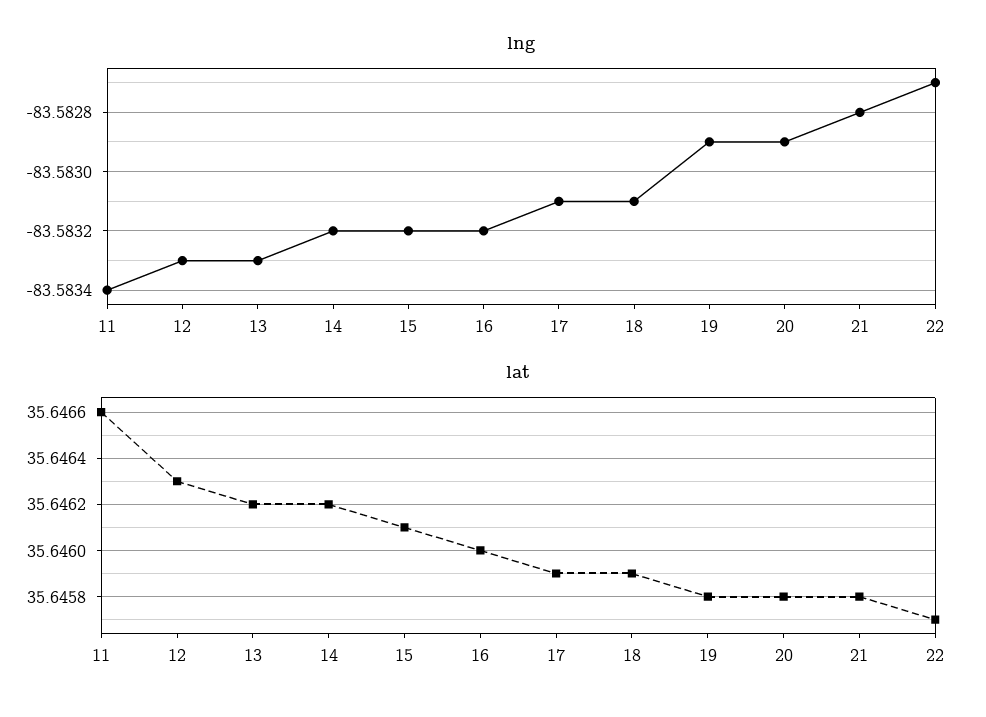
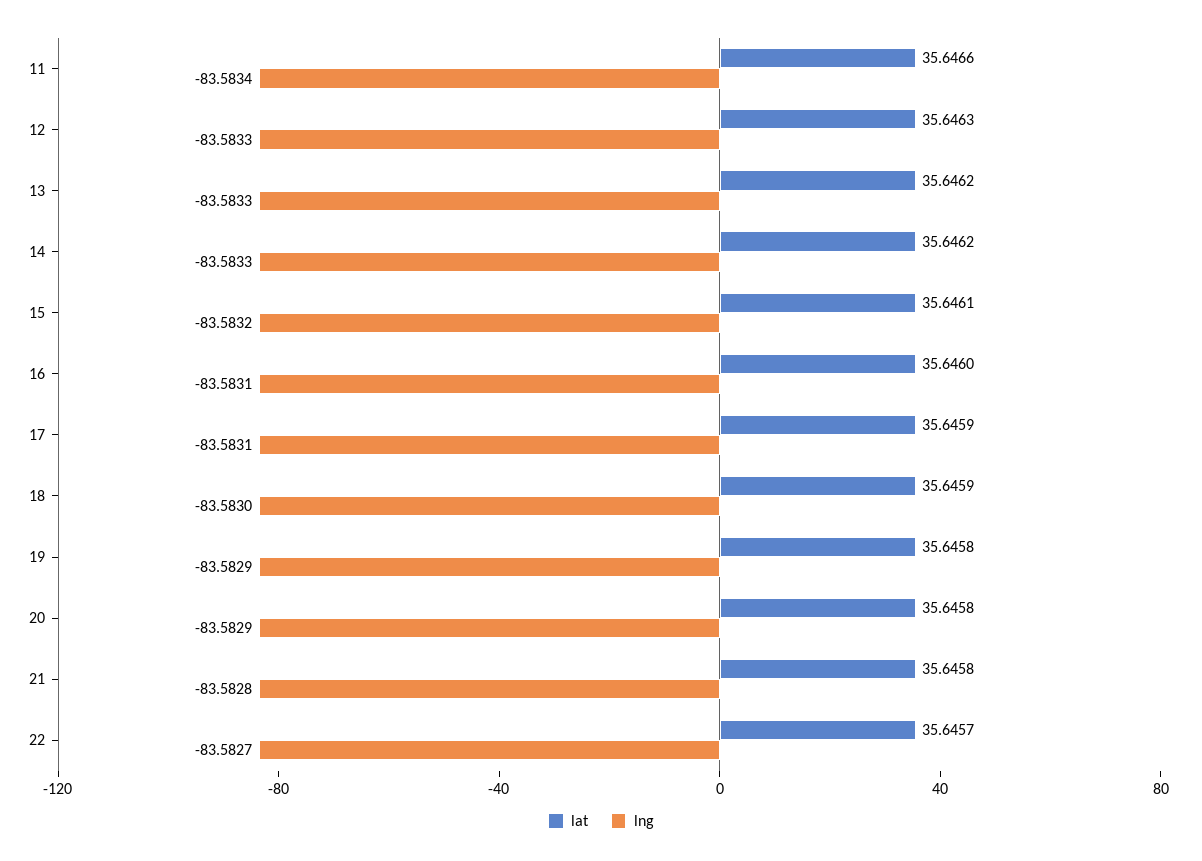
  {
    "lng": {
      "11": -83.5834,
      "12": -83.5833,
      "13": -83.5833,
-     "14": -83.5832,
+     "14": -83.5833,
      "15": -83.5832,
-     "16": -83.5832,
+     "16": -83.5831,
      "17": -83.5831,
-     "18": -83.5831,
+     "18": -83.583,
      "19": -83.5829,
      "20": -83.5829,
      "21": -83.5828,
      "22": -83.5827
    },
    "lat": {
      "11": 35.6466,
      "12": 35.6463,
      "13": 35.6462,
      "14": 35.6462,
      "15": 35.6461,
      "16": 35.646,
      "17": 35.6459,
      "18": 35.6459,
      "19": 35.6458,
      "20": 35.6458,
      "21": 35.6458,
      "22": 35.6457
    }
  }

